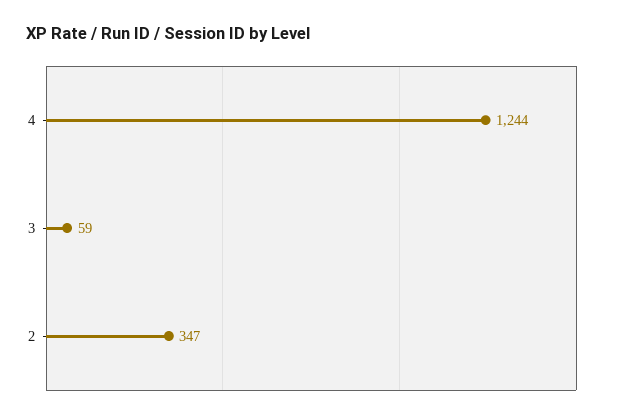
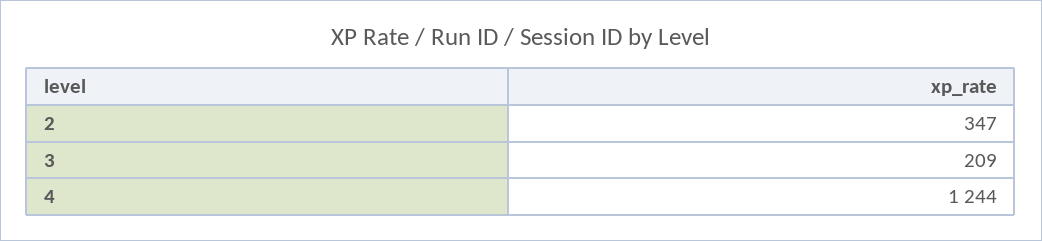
  {
    "4": 1244,
-   "3": 59,
+   "3": 209,
    "2": 347
  }

